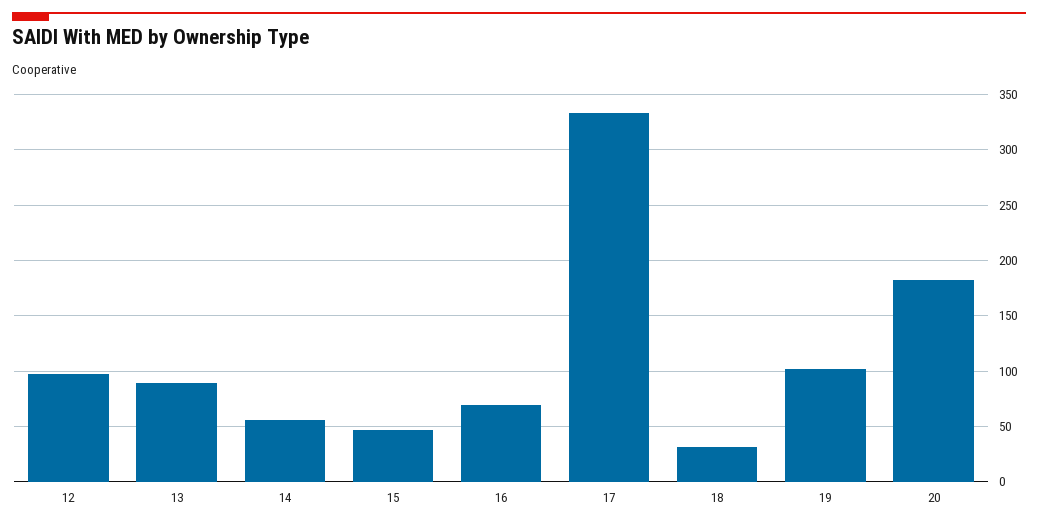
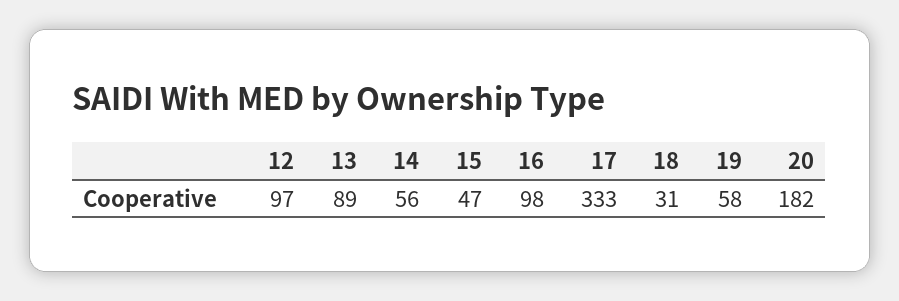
  {
    "12": 97,
    "13": 89,
    "14": 56,
    "15": 47,
-   "16": 70,
+   "16": 98,
    "17": 333,
    "18": 31,
-   "19": 100,
+   "19": 58,
    "20": 182
  }

